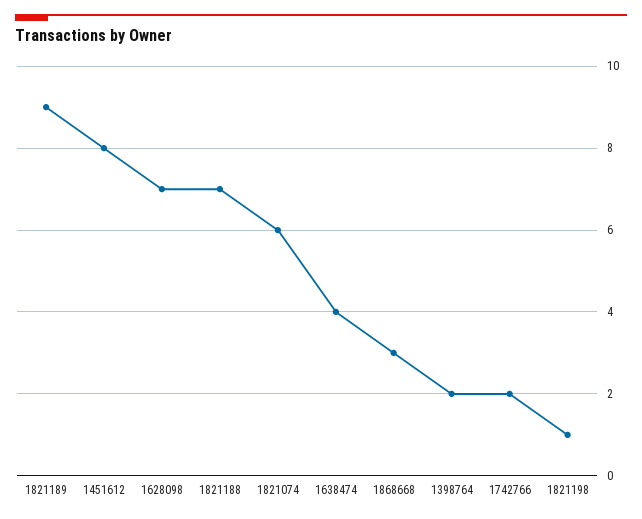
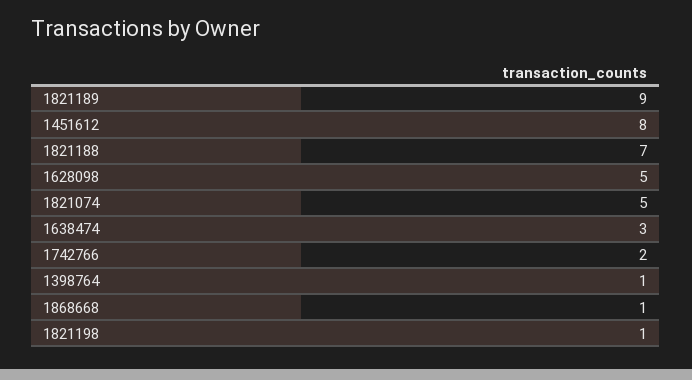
  {
    "1821189": 9,
    "1451612": 8,
-   "1628098": 7,
+   "1628098": 5,
    "1821188": 7,
-   "1821074": 6,
+   "1821074": 5,
-   "1638474": 4,
+   "1638474": 3,
-   "1868668": 3,
+   "1868668": 1,
-   "1398764": 2,
+   "1398764": 1,
    "1742766": 2,
    "1821198": 1
  }

